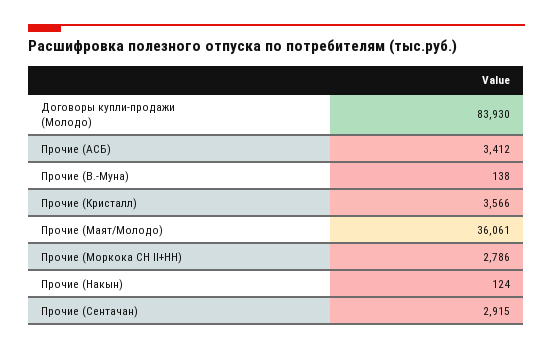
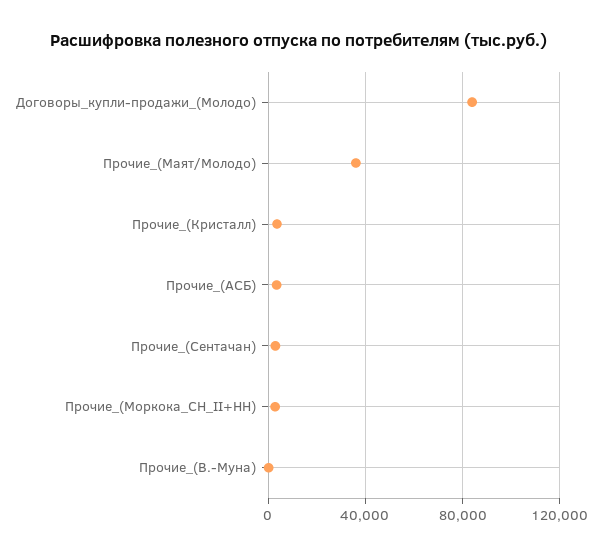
  {
    "Договоры купли-продажи (Молодо)": 83930,
    "Прочие (АСБ)": 3412,
    "Прочие (В.-Муна)": 138,
    "Прочие (Кристалл)": 3566,
    "Прочие (Маят/Молодо)": 36061,
    "Прочие (Моркока СН II+НН)": 2786,
-   "Прочие (Накын)": 124,
    "Прочие (Сентачан)": 2915
  }

